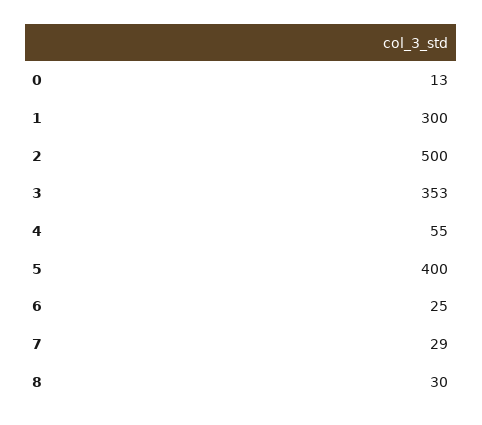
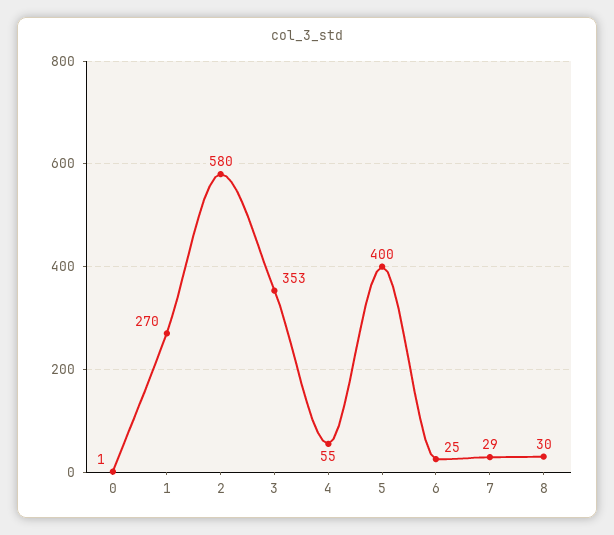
  {
-   "0": 13,
+   "0": 1,
-   "1": 300,
+   "1": 270,
-   "2": 500,
+   "2": 580,
    "3": 353,
    "4": 55,
    "5": 400,
    "6": 25,
    "7": 29,
    "8": 30
  }

